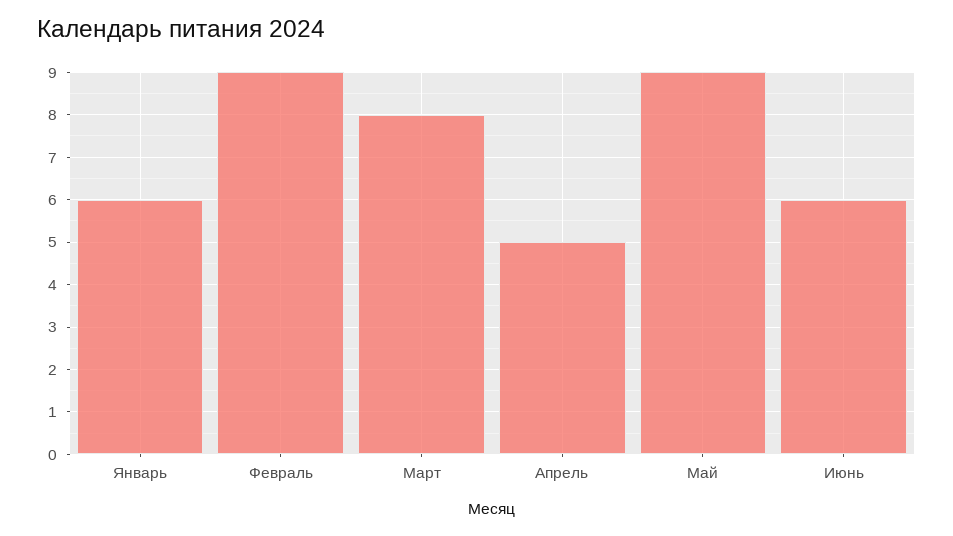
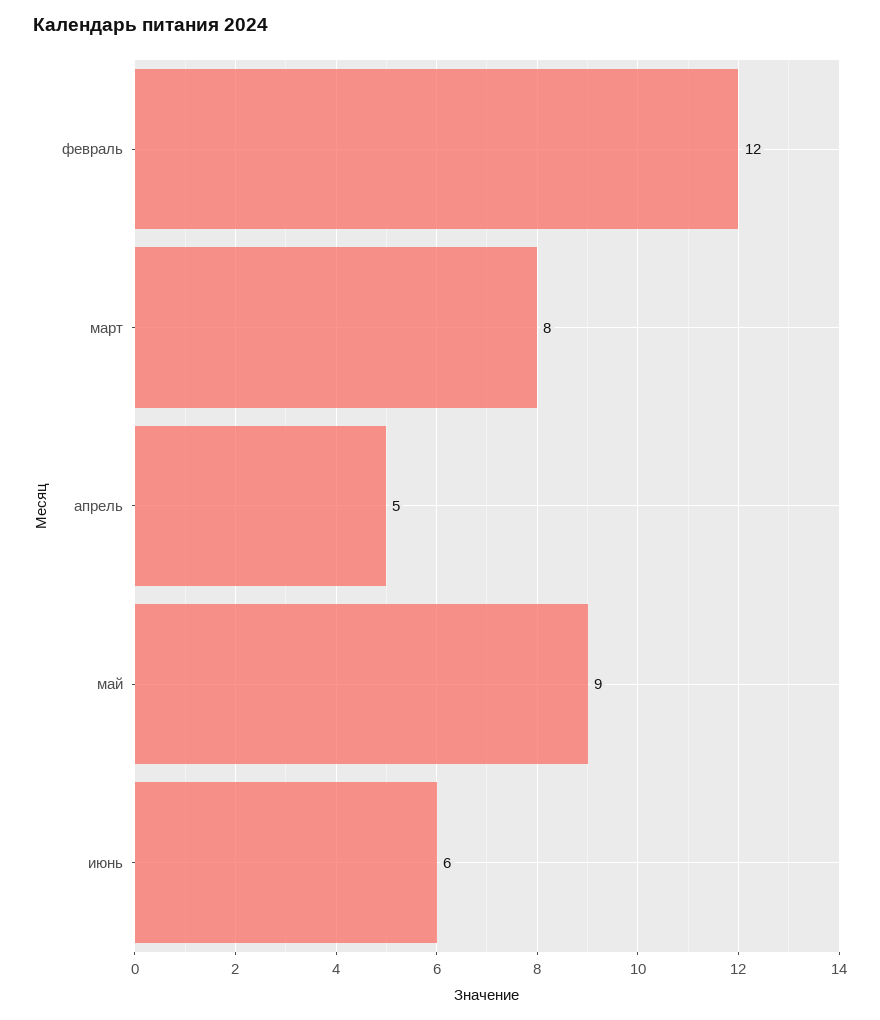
  {
-   "Январь": 6,
-   "Февраль": 9,
+   "Февраль": 12,
    "Март": 8,
    "Апрель": 5,
    "Май": 9,
    "Июнь": 6
  }

